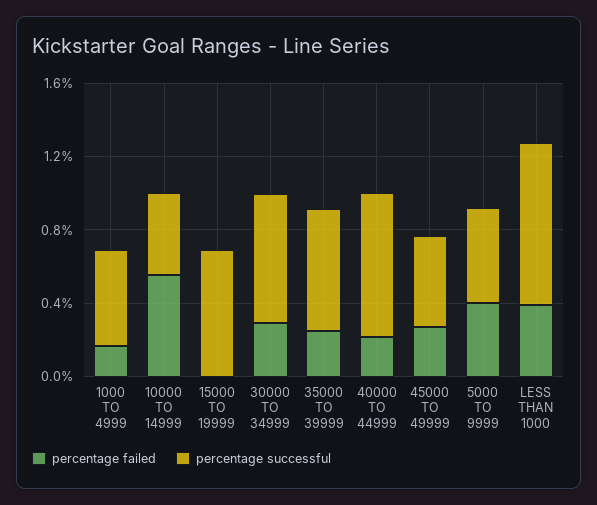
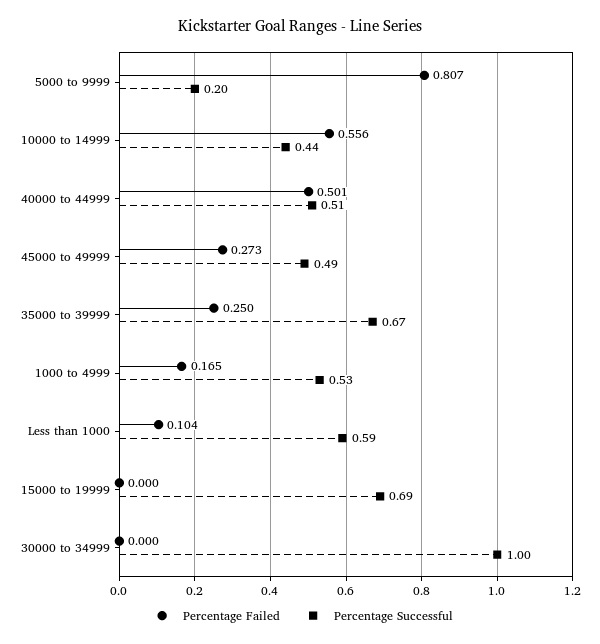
  {
    "percentage failed": {
      "1000 TO 4999": 0.165,
      "10000 TO 14999": 0.556,
      "15000 TO 19999": 0,
-     "30000 TO 34999": 0.3,
+     "30000 TO 34999": 0,
      "35000 TO 39999": 0.25,
-     "40000 TO 44999": 0.2,
+     "40000 TO 44999": 0.501,
      "45000 TO 49999": 0.273,
-     "5000 TO 9999": 0.4,
+     "5000 TO 9999": 0.807,
-     "LESS THAN 1000": 0.4
+     "LESS THAN 1000": 0.104
    },
    "percentage successful": {
      "1000 TO 4999": 0.53,
      "10000 TO 14999": 0.44,
      "15000 TO 19999": 0.69,
-     "30000 TO 34999": 0.7,
+     "30000 TO 34999": 1,
      "35000 TO 39999": 0.67,
-     "40000 TO 44999": 0.8,
+     "40000 TO 44999": 0.51,
      "45000 TO 49999": 0.49,
-     "5000 TO 9999": 0.5,
+     "5000 TO 9999": 0.2,
-     "LESS THAN 1000": 0.9
+     "LESS THAN 1000": 0.59
    }
  }

